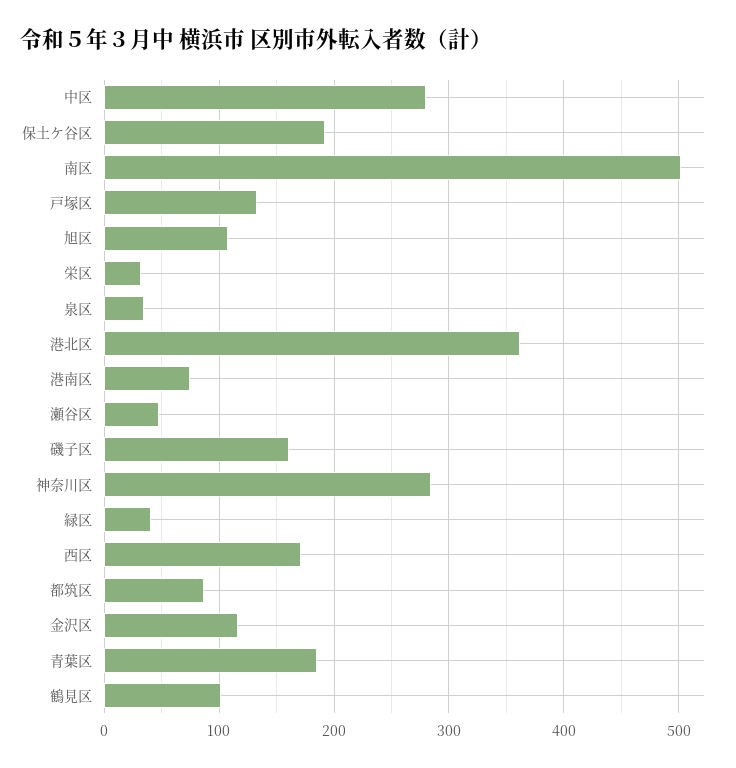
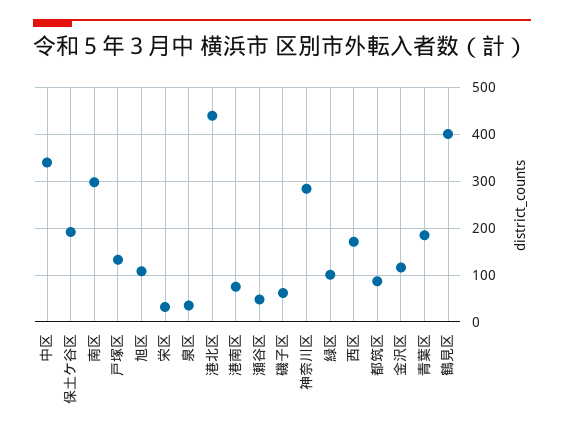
  {
-   "中区": 280,
+   "中区": 340,
    "保土ケ谷区": 190,
-   "南区": 500,
+   "南区": 300,
    "戸塚区": 130,
    "旭区": 110,
    "栄区": 30,
    "泉区": 40,
-   "港北区": 360,
+   "港北区": 440,
    "港南区": 80,
    "瀬谷区": 50,
-   "磯子区": 160,
+   "磯子区": 60,
    "神奈川区": 280,
-   "緑区": 40,
+   "緑区": 100,
    "西区": 170,
    "都筑区": 90,
    "金沢区": 120,
    "青葉区": 190,
-   "鶴見区": 100
+   "鶴見区": 400
  }

